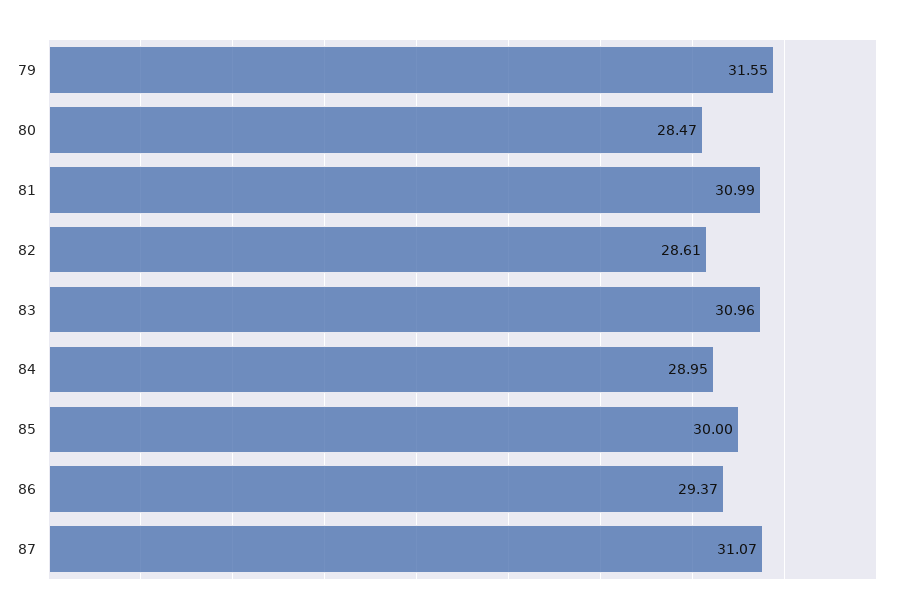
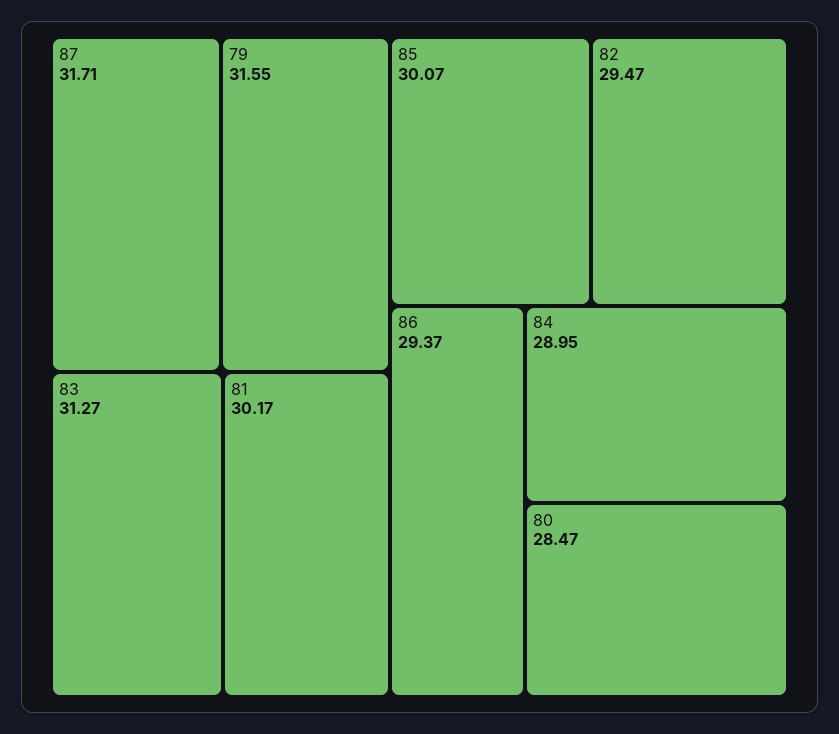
  {
    "79": 31.55,
    "80": 28.47,
-   "81": 30.99,
+   "81": 30.17,
-   "82": 28.61,
+   "82": 29.47,
-   "83": 30.96,
+   "83": 31.27,
    "84": 28.95,
-   "85": 30,
+   "85": 30.07,
    "86": 29.37,
-   "87": 31.07
+   "87": 31.71
  }

